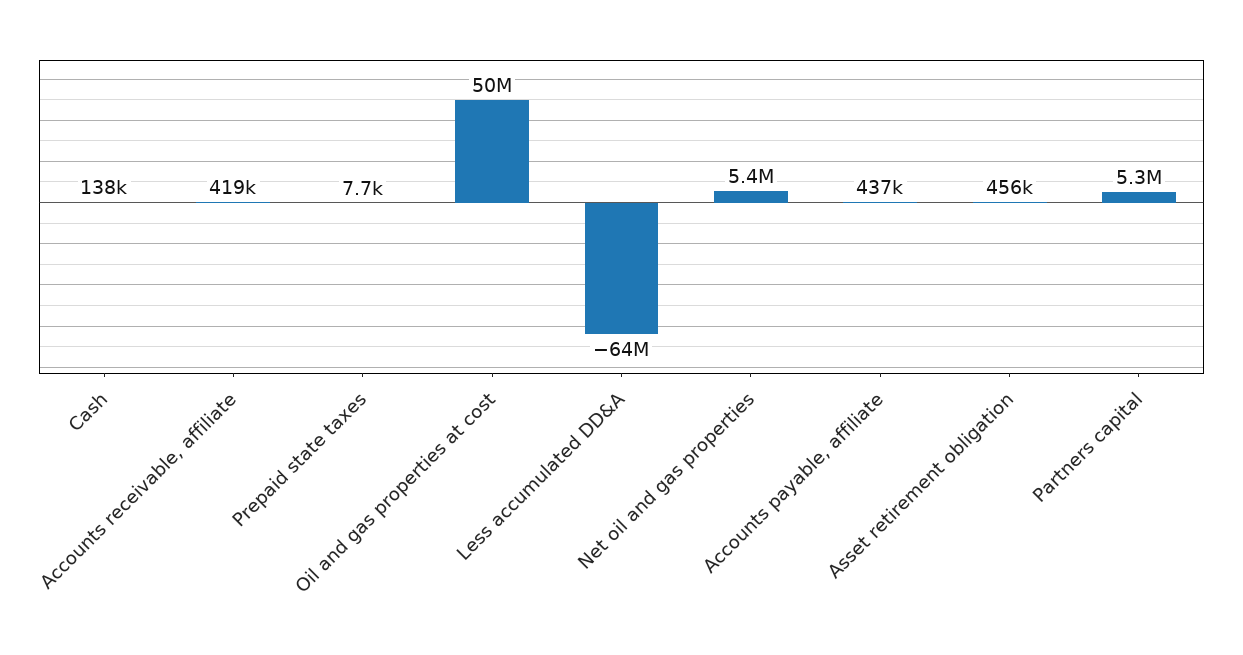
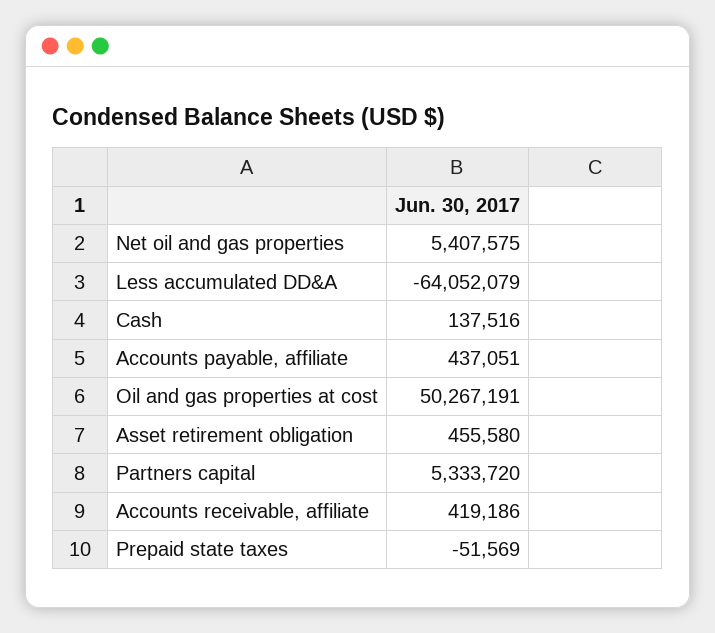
  {
    "Cash": 137516,
    "Accounts receivable, affiliate": 419186,
-   "Prepaid state taxes": 7700,
+   "Prepaid state taxes": -51569,
    "Oil and gas properties at cost": 50267191,
    "Less accumulated DD&A": -64052079,
    "Net oil and gas properties": 5407575,
    "Accounts payable, affiliate": 437051,
    "Asset retirement obligation": 455580,
    "Partners capital": 5333720
  }

